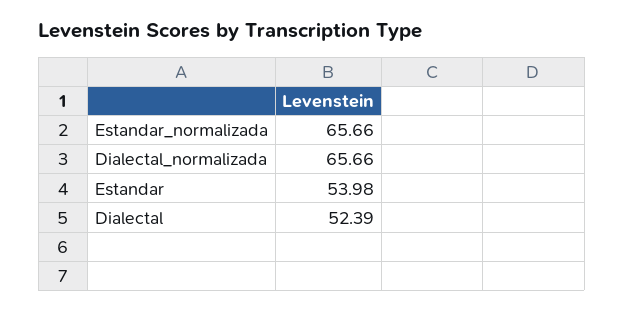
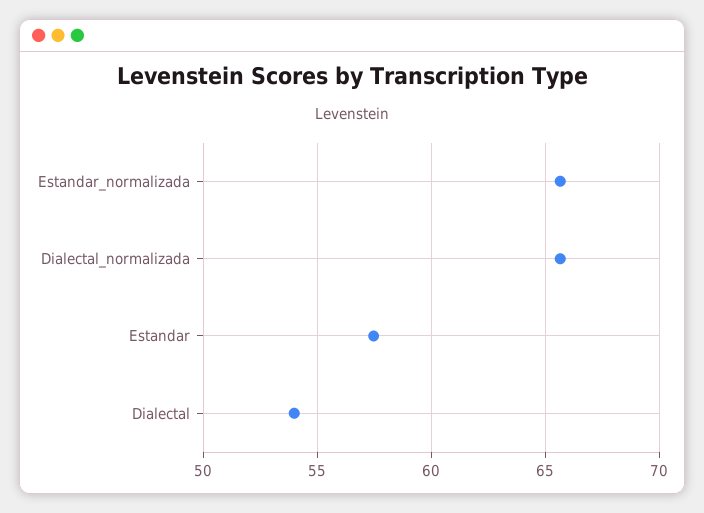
  {
    "Estandar_normalizada": 65.66,
    "Dialectal_normalizada": 65.66,
-   "Estandar": 53.98,
+   "Estandar": 57.5,
-   "Dialectal": 52.39
+   "Dialectal": 54
  }

